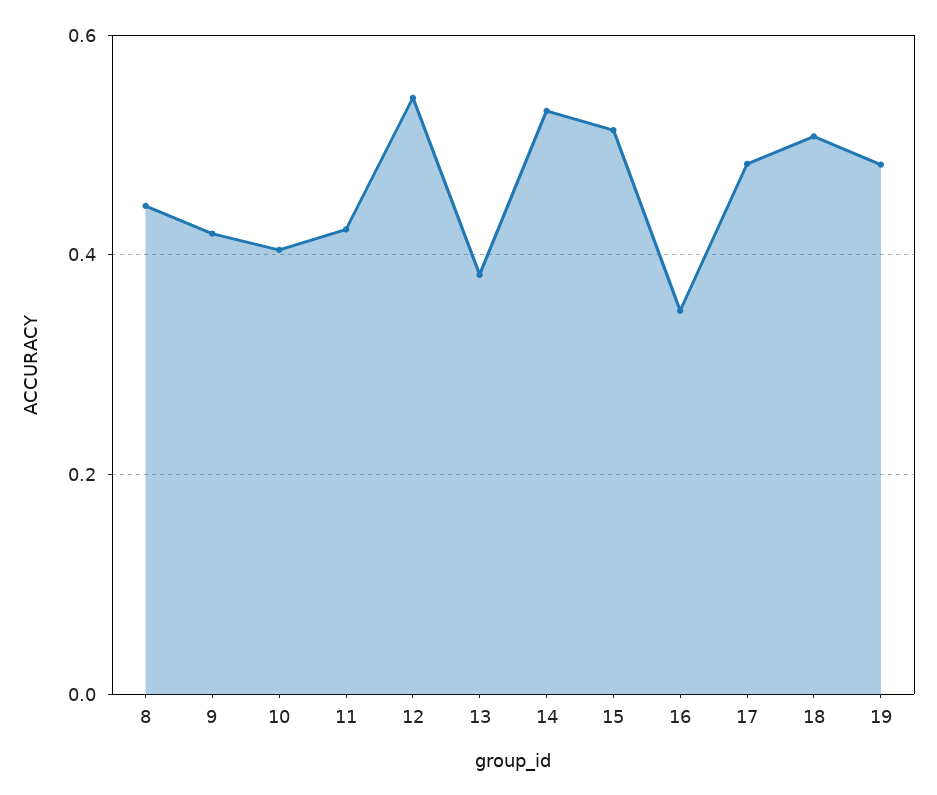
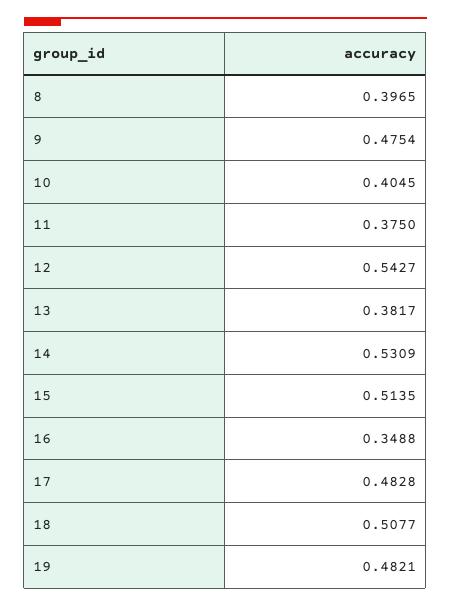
  {
-   "8": 0.44,
+   "8": 0.3965,
-   "9": 0.42,
+   "9": 0.4754,
    "10": 0.4045,
-   "11": 0.42,
+   "11": 0.375,
    "12": 0.5427,
    "13": 0.3817,
    "14": 0.5309,
    "15": 0.5135,
    "16": 0.3488,
    "17": 0.4828,
    "18": 0.5077,
    "19": 0.4821
  }

